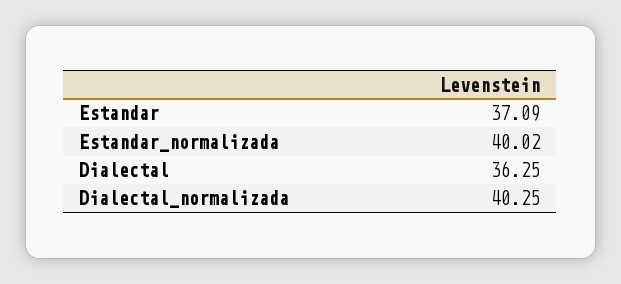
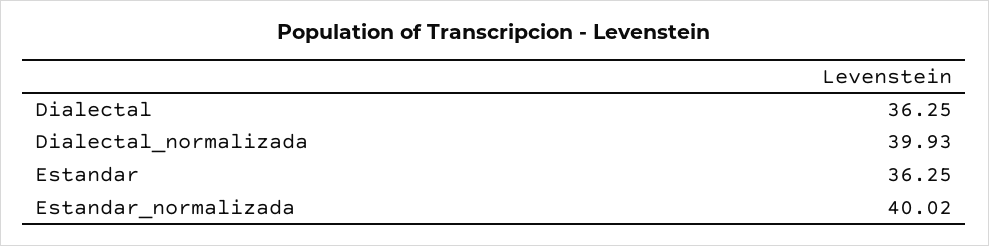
  {
-   "Estandar": 37.09,
+   "Estandar": 36.25,
    "Estandar_normalizada": 40.02,
    "Dialectal": 36.25,
-   "Dialectal_normalizada": 40.25
+   "Dialectal_normalizada": 39.93
  }

